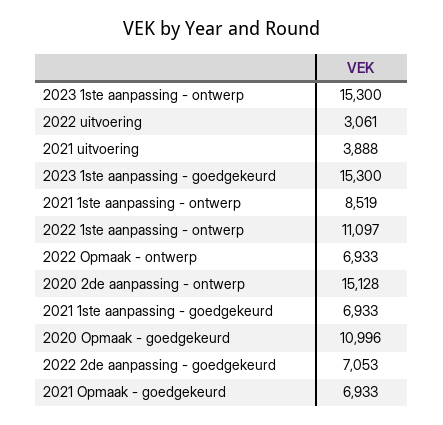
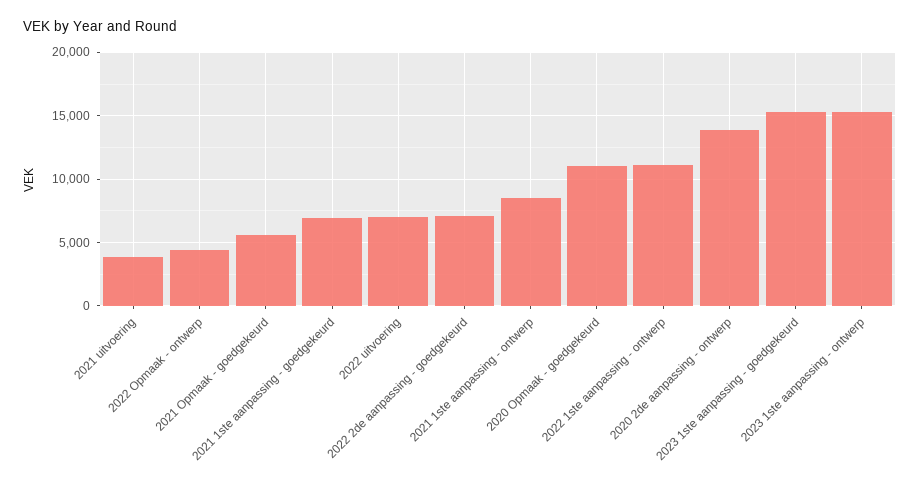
  {
    "2023 1ste aanpassing - ontwerp": 15300,
-   "2022 uitvoering": 3061,
+   "2022 uitvoering": 7000,
    "2021 uitvoering": 3888,
    "2023 1ste aanpassing - goedgekeurd": 15300,
    "2021 1ste aanpassing - ontwerp": 8519,
    "2022 1ste aanpassing - ontwerp": 11097,
-   "2022 Opmaak - ontwerp": 6933,
+   "2022 Opmaak - ontwerp": 4500,
-   "2020 2de aanpassing - ontwerp": 15128,
+   "2020 2de aanpassing - ontwerp": 14000,
    "2021 1ste aanpassing - goedgekeurd": 6933,
    "2020 Opmaak - goedgekeurd": 10996,
    "2022 2de aanpassing - goedgekeurd": 7053,
-   "2021 Opmaak - goedgekeurd": 6933
+   "2021 Opmaak - goedgekeurd": 5500
  }

